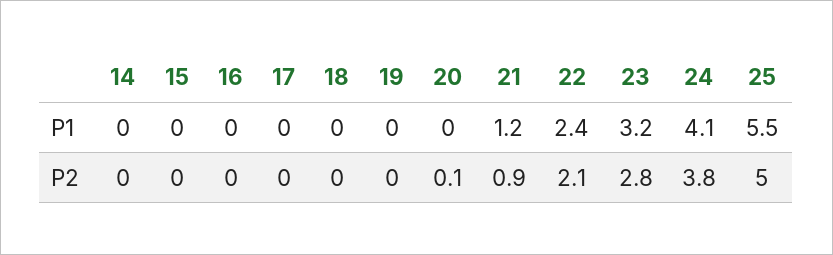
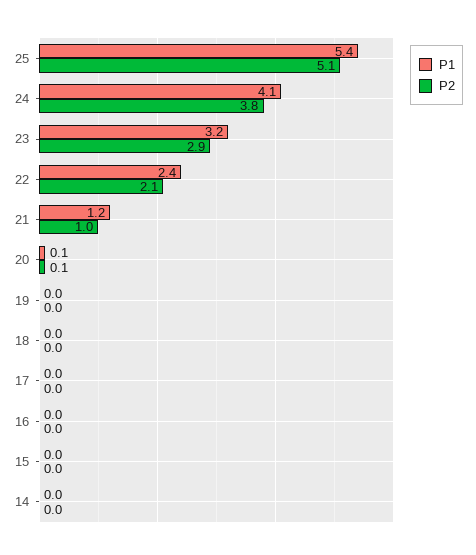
  {
    "P1": {
      "14": 0,
      "15": 0,
      "16": 0,
      "17": 0,
      "18": 0,
      "19": 0,
-     "20": 0,
+     "20": 0.1,
      "21": 1.2,
      "22": 2.4,
      "23": 3.2,
      "24": 4.1,
-     "25": 5.5
+     "25": 5.4
    },
    "P2": {
      "14": 0,
      "15": 0,
      "16": 0,
      "17": 0,
      "18": 0,
      "19": 0,
      "20": 0.1,
-     "21": 0.9,
+     "21": 1,
      "22": 2.1,
-     "23": 2.8,
+     "23": 2.9,
      "24": 3.8,
-     "25": 5
+     "25": 5.1
    }
  }

